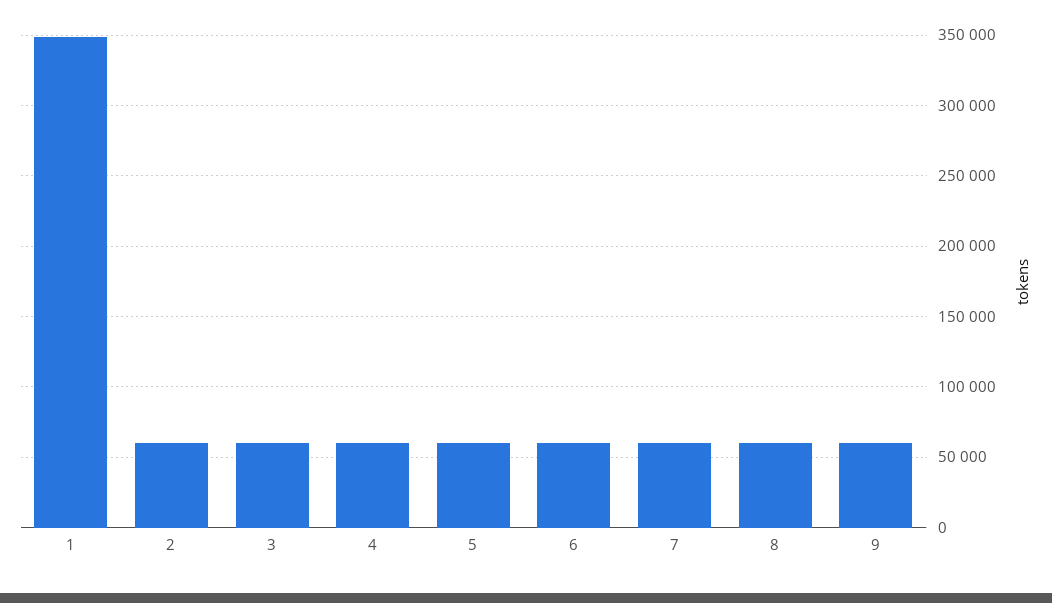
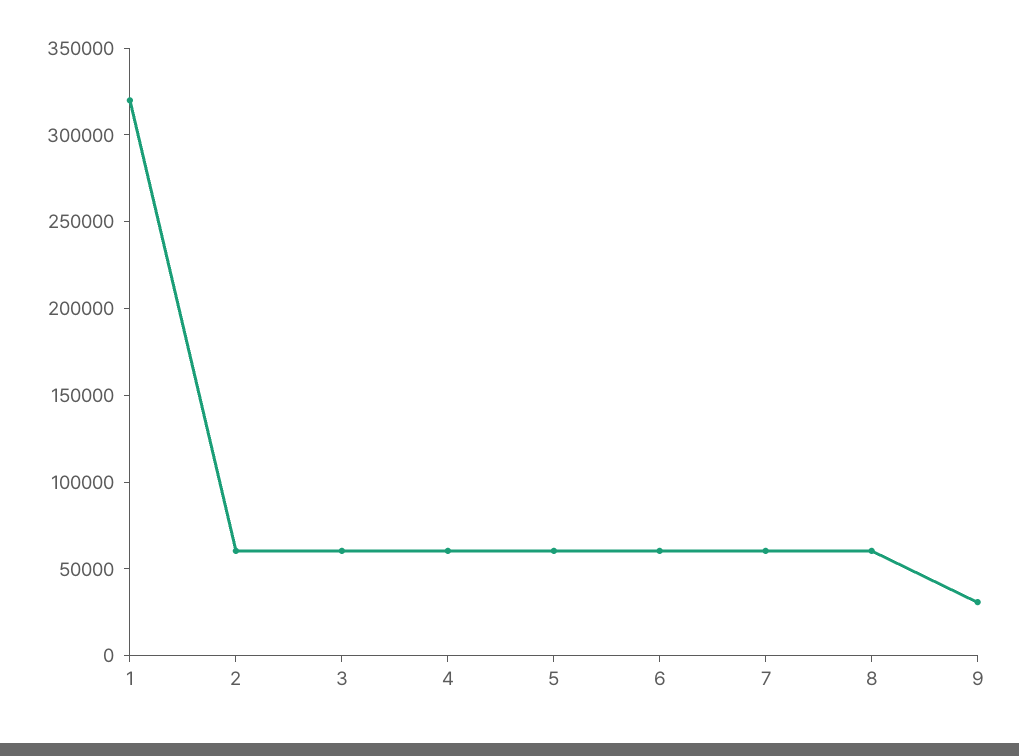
  {
-   "1": 350000,
+   "1": 320000,
    "2": 60000,
    "3": 60000,
    "4": 60000,
    "5": 60000,
    "6": 60000,
    "7": 60000,
    "8": 60000,
-   "9": 60000
+   "9": 30000
  }

